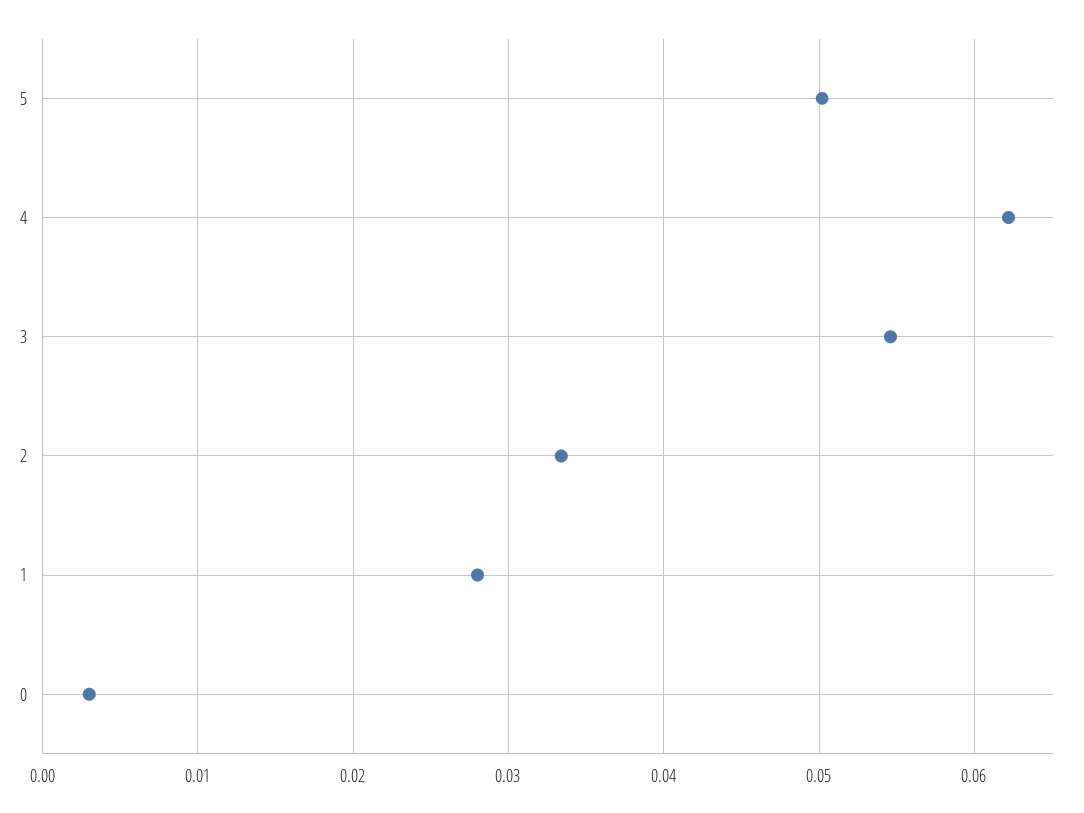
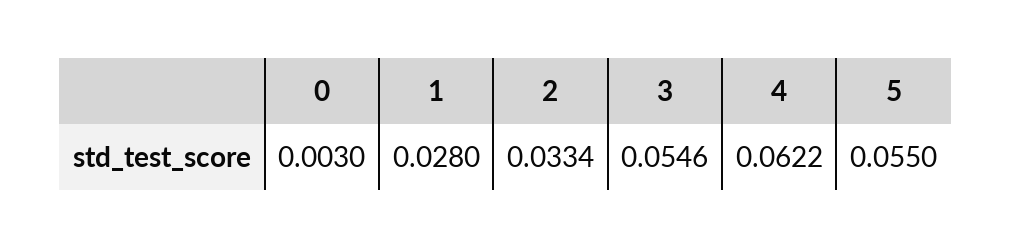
  {
-   "5": 0.05,
+   "5": 0.055,
    "4": 0.0622,
    "3": 0.0546,
    "2": 0.0334,
    "1": 0.028,
    "0": 0.003
  }

